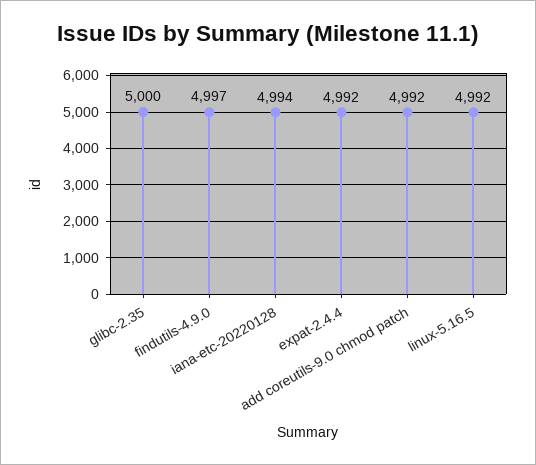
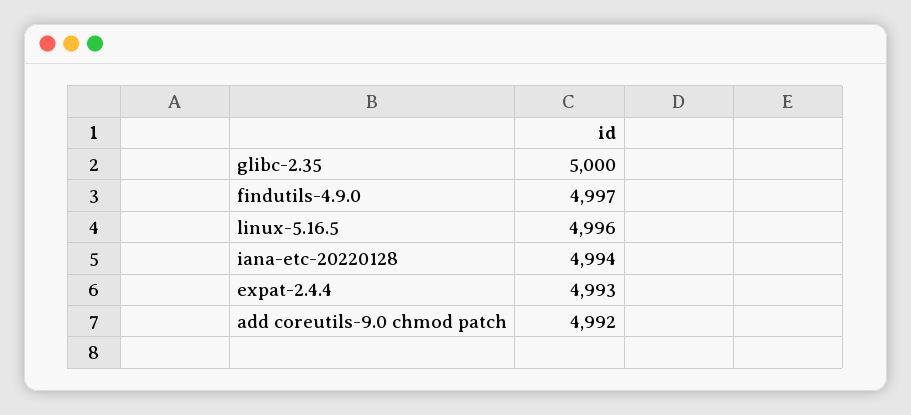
  {
    "glibc-2.35": 5000,
    "findutils-4.9.0": 4997,
    "iana-etc-20220128": 4994,
-   "expat-2.4.4": 4992,
+   "expat-2.4.4": 4993,
    "add coreutils-9.0 chmod patch": 4992,
-   "linux-5.16.5": 4992
+   "linux-5.16.5": 4996
  }

